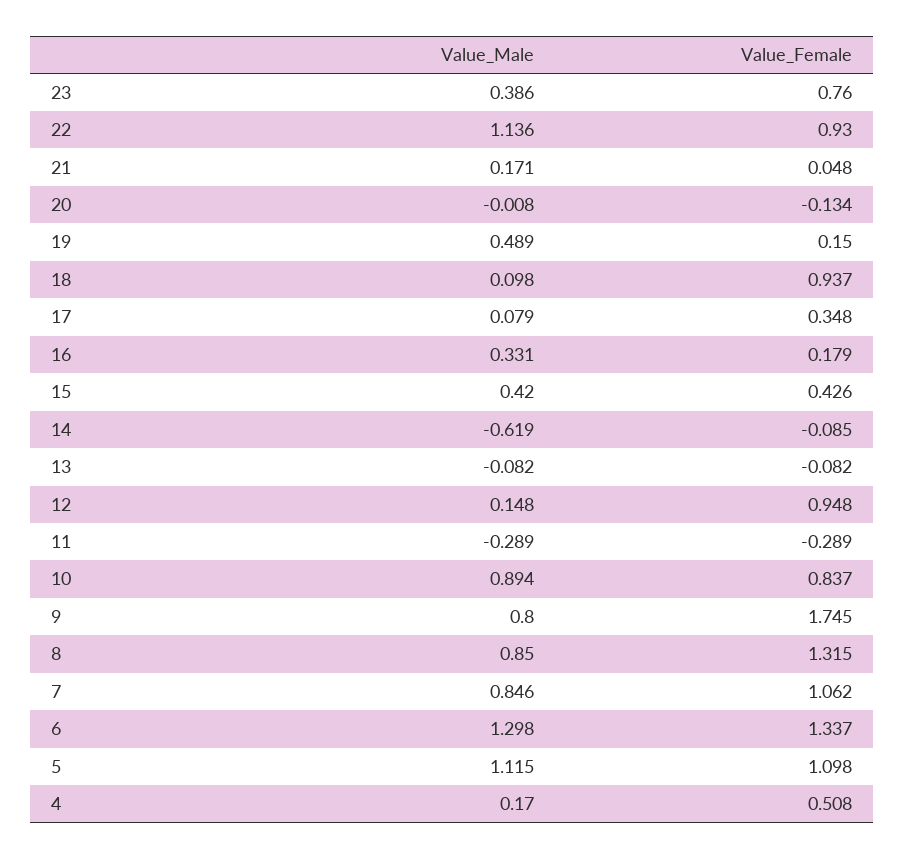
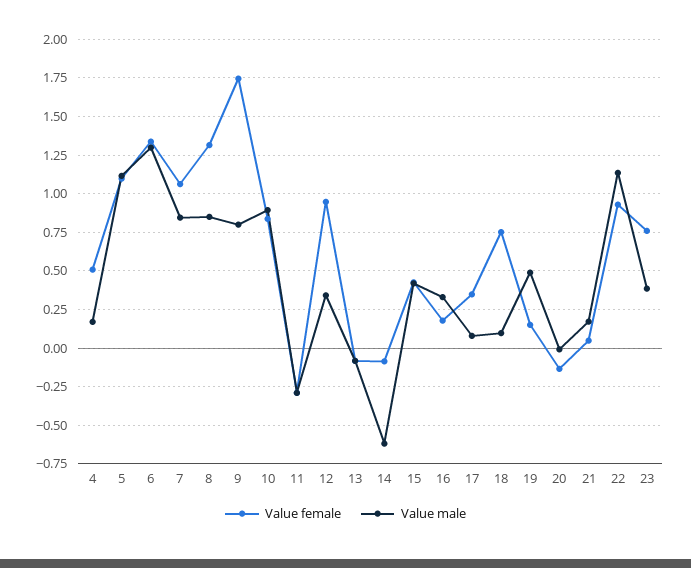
  {
    "Value_Male": {
      "23": 0.386,
      "22": 1.136,
      "21": 0.171,
      "20": -0.008,
      "19": 0.489,
      "18": 0.098,
      "17": 0.079,
      "16": 0.331,
      "15": 0.42,
      "14": -0.619,
      "13": -0.082,
-     "12": 0.148,
+     "12": 0.35,
      "11": -0.289,
      "10": 0.894,
      "9": 0.8,
      "8": 0.85,
      "7": 0.846,
      "6": 1.298,
      "5": 1.115,
      "4": 0.17
    },
    "Value_Female": {
      "23": 0.76,
      "22": 0.93,
      "21": 0.048,
      "20": -0.134,
      "19": 0.15,
-     "18": 0.937,
+     "18": 0.75,
      "17": 0.348,
      "16": 0.179,
      "15": 0.426,
      "14": -0.085,
      "13": -0.082,
      "12": 0.948,
      "11": -0.289,
      "10": 0.837,
      "9": 1.745,
      "8": 1.315,
      "7": 1.062,
      "6": 1.337,
      "5": 1.098,
      "4": 0.508
    }
  }

